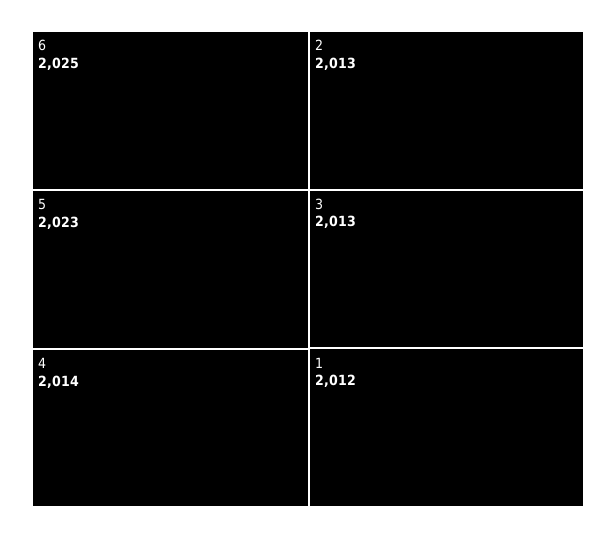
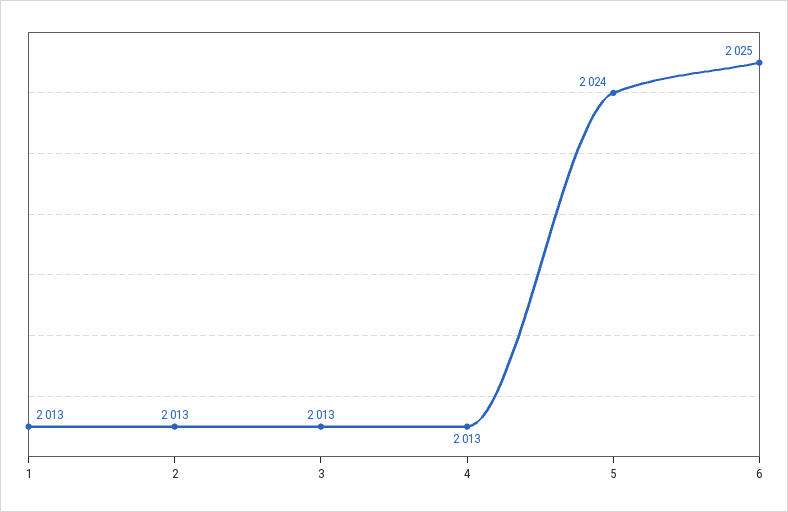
  {
    "6": 2025,
-   "5": 2023,
+   "5": 2024,
-   "4": 2014,
+   "4": 2013,
    "2": 2013,
    "3": 2013,
-   "1": 2012
+   "1": 2013
  }

